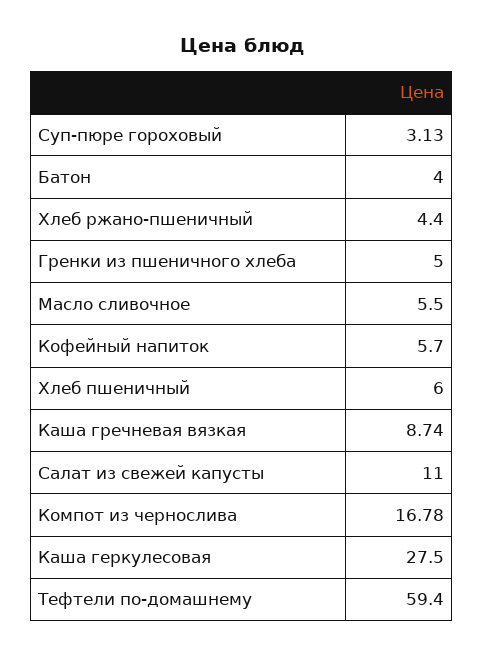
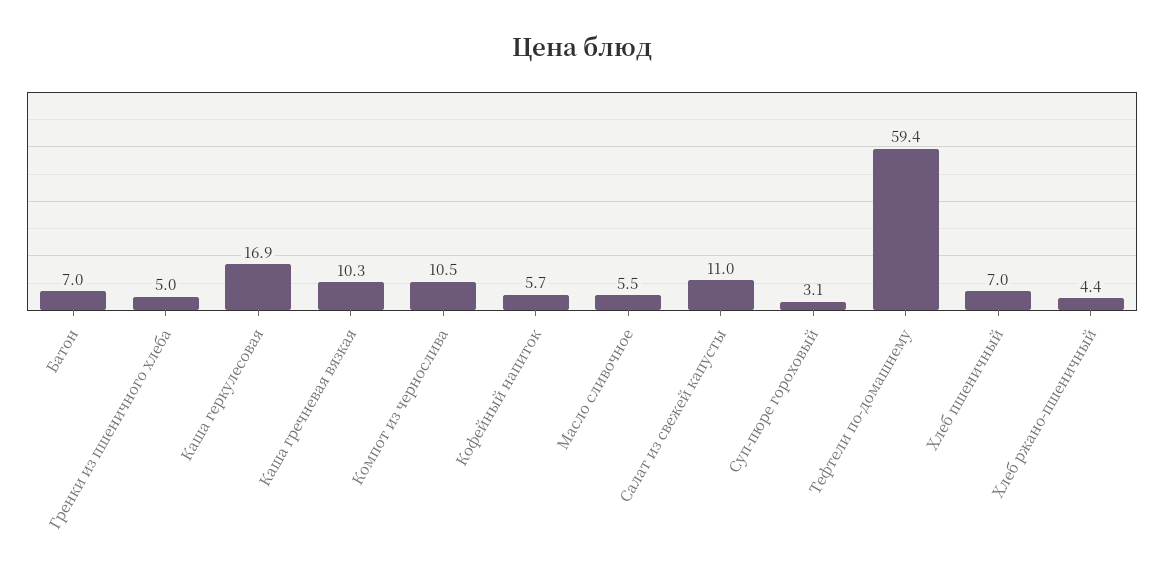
  {
    "Суп-пюре гороховый": 3.13,
-   "Батон": 4,
+   "Батон": 7,
    "Хлеб ржано-пшеничный": 4.4,
    "Гренки из пшеничного хлеба": 5,
    "Масло сливочное": 5.5,
    "Кофейный напиток": 5.7,
-   "Хлеб пшеничный": 6,
+   "Хлеб пшеничный": 7,
-   "Каша гречневая вязкая": 8.74,
+   "Каша гречневая вязкая": 10.3,
    "Салат из свежей капусты": 11,
-   "Компот из чернослива": 16.78,
+   "Компот из чернослива": 10.5,
-   "Каша геркулесовая": 27.5,
+   "Каша геркулесовая": 16.9,
    "Тефтели по-домашнему": 59.4
  }

